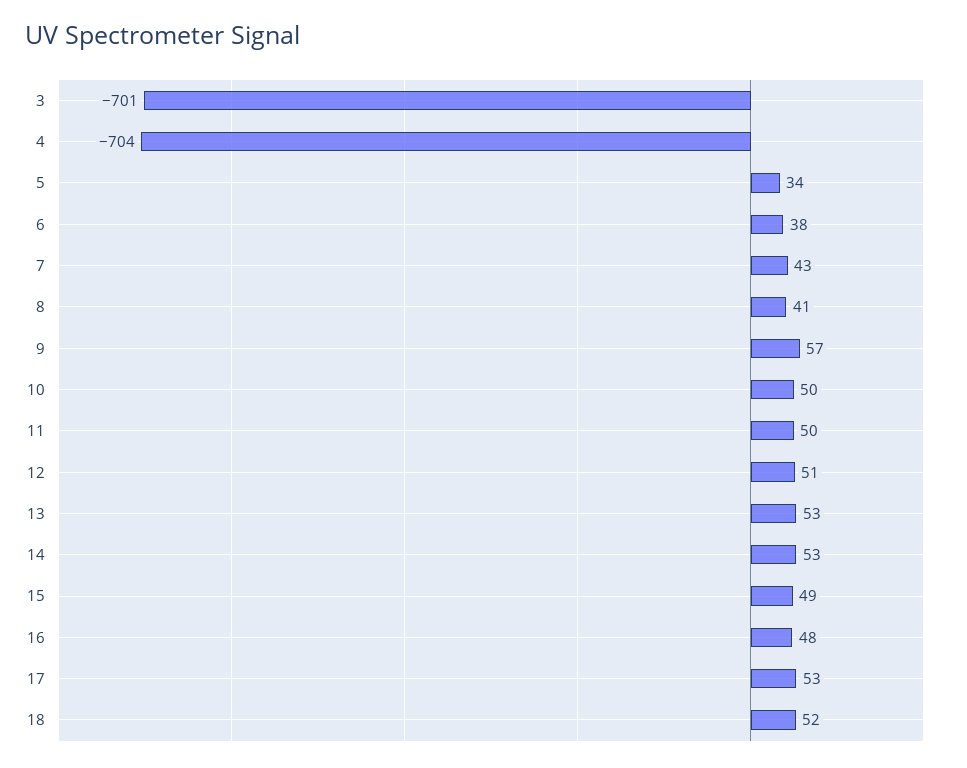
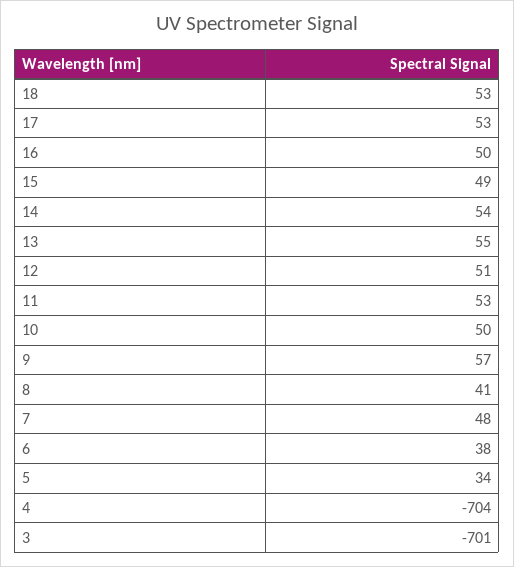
  {
    "3": -701,
    "4": -704,
    "5": 34,
    "6": 38,
-   "7": 43,
+   "7": 48,
    "8": 41,
    "9": 57,
    "10": 50,
-   "11": 50,
+   "11": 53,
    "12": 51,
-   "13": 53,
+   "13": 55,
-   "14": 53,
+   "14": 54,
    "15": 49,
-   "16": 48,
+   "16": 50,
    "17": 53,
-   "18": 52
+   "18": 53
  }

